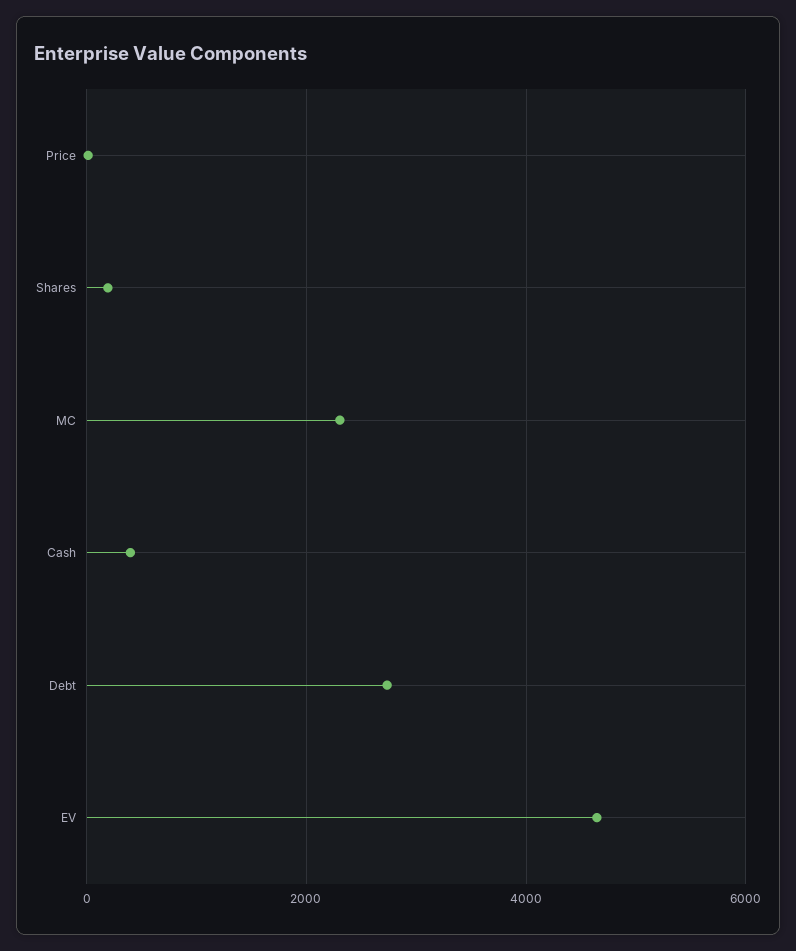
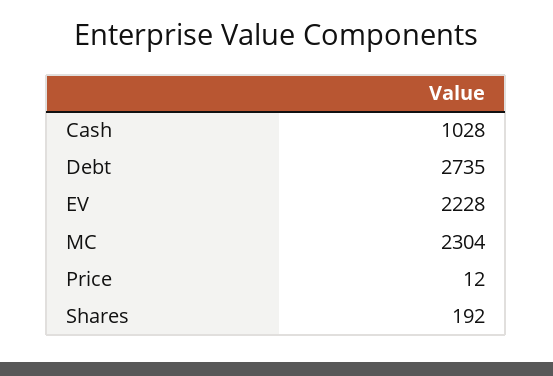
  {
    "Price": 12,
    "Shares": 192,
    "MC": 2304,
-   "Cash": 400,
+   "Cash": 1028,
    "Debt": 2735,
-   "EV": 4600
+   "EV": 2228
  }

